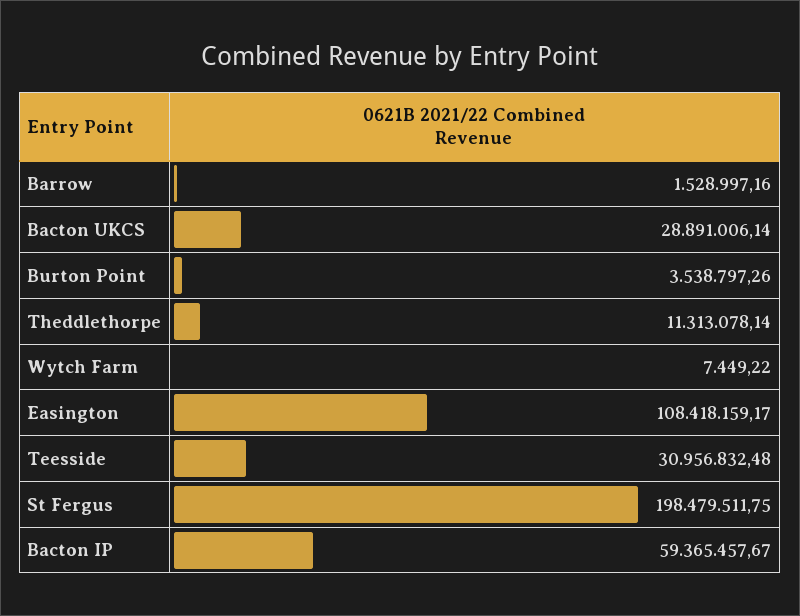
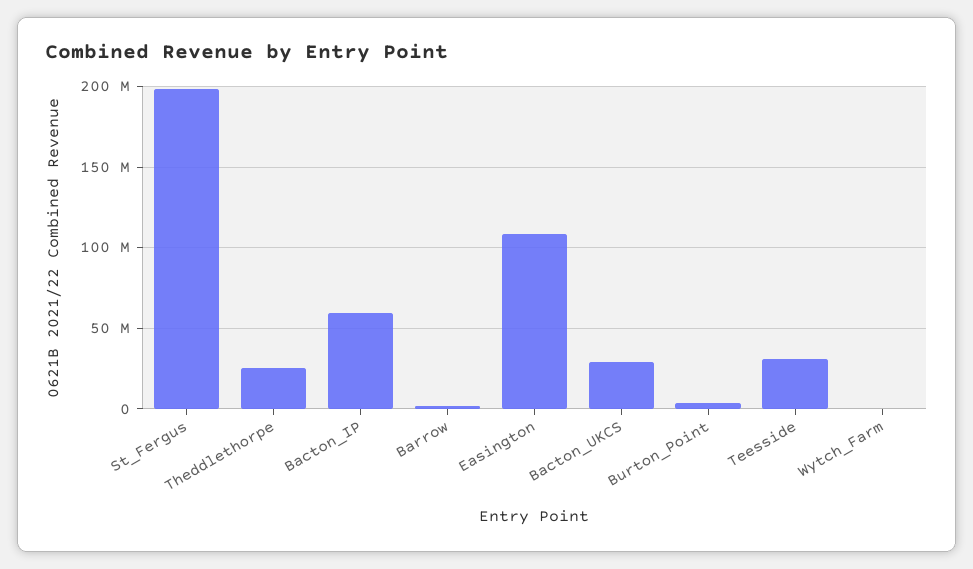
  {
    "Barrow": 1528997.16,
    "Bacton UKCS": 28891006.14,
    "Burton Point": 3538797.26,
-   "Theddlethorpe": 11313078.14,
+   "Theddlethorpe": 25000000,
    "Wytch Farm": 7449.22,
    "Easington": 108418159.17,
    "Teesside": 30956832.48,
    "St Fergus": 198479511.75,
    "Bacton IP": 59365457.67
  }

